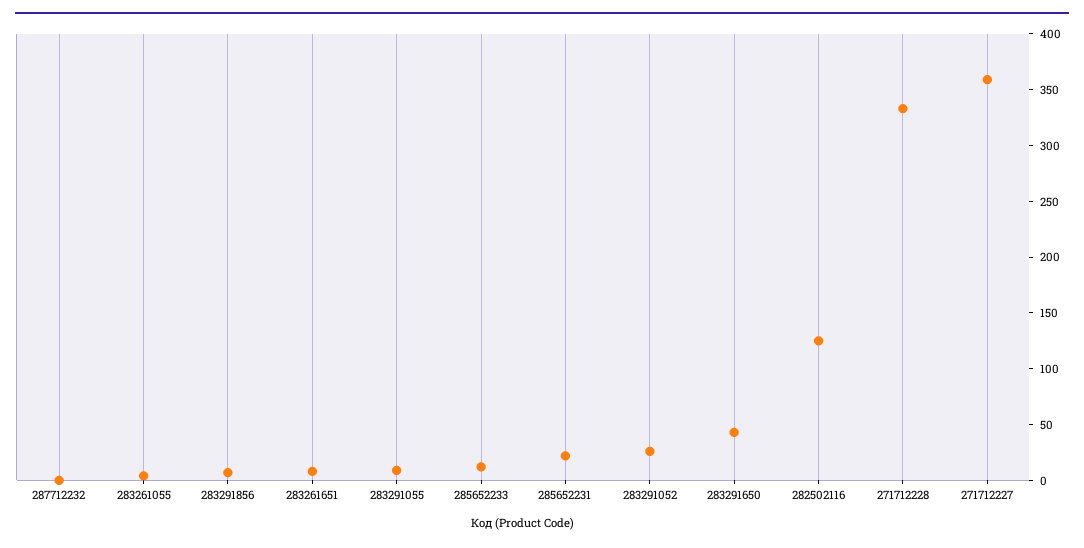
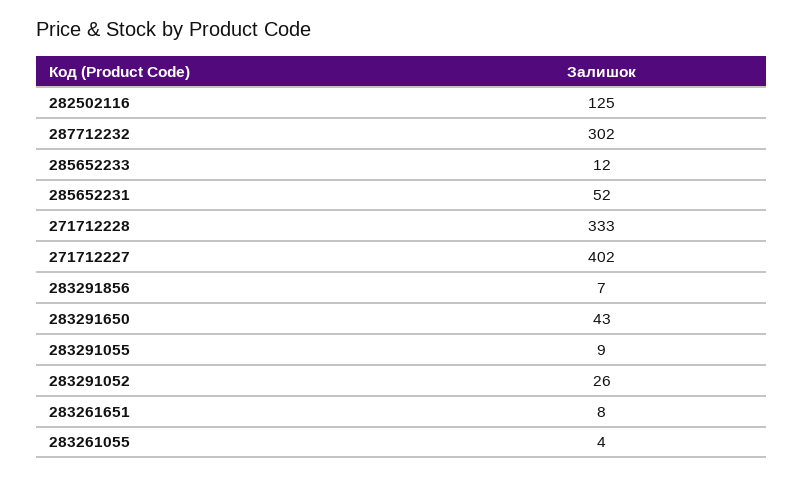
  {
-   "287712232": 0,
+   "287712232": 302,
    "283261055": 4,
    "283291856": 7,
    "283261651": 8,
    "283291055": 9,
    "285652233": 12,
-   "285652231": 20,
+   "285652231": 52,
    "283291052": 26,
    "283291650": 43,
    "282502116": 125,
    "271712228": 333,
-   "271712227": 360
+   "271712227": 402
  }

